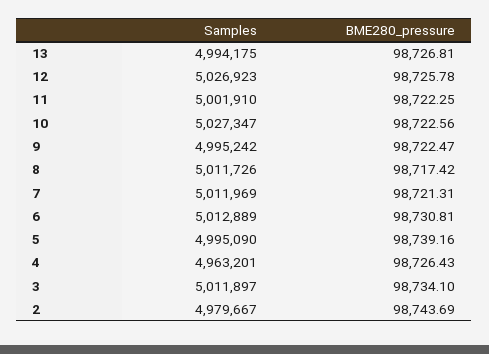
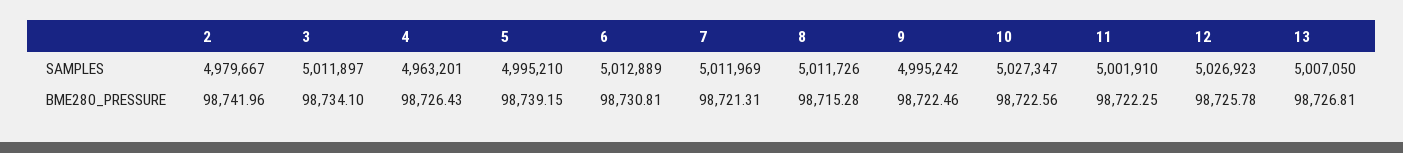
  {
    "Samples": {
-     "13": 4994175,
+     "13": 5007050,
      "12": 5026923,
      "11": 5001910,
      "10": 5027347,
      "9": 4995242,
      "8": 5011726,
      "7": 5011969,
      "6": 5012889,
-     "5": 4995090,
+     "5": 4995210,
      "4": 4963201,
      "3": 5011897,
      "2": 4979667
    },
    "BME280_pressure": {
      "13": 98726.81,
      "12": 98725.78,
      "11": 98722.25,
      "10": 98722.56,
-     "9": 98722.47,
+     "9": 98722.46,
-     "8": 98717.42,
+     "8": 98715.28,
      "7": 98721.31,
      "6": 98730.81,
-     "5": 98739.16,
+     "5": 98739.15,
      "4": 98726.43,
      "3": 98734.1,
-     "2": 98743.69
+     "2": 98741.96
    }
  }

